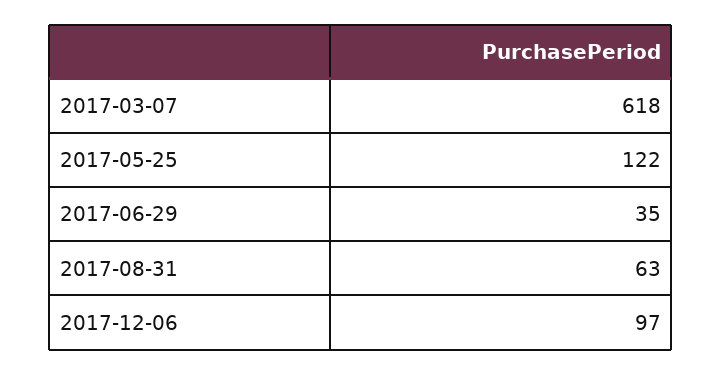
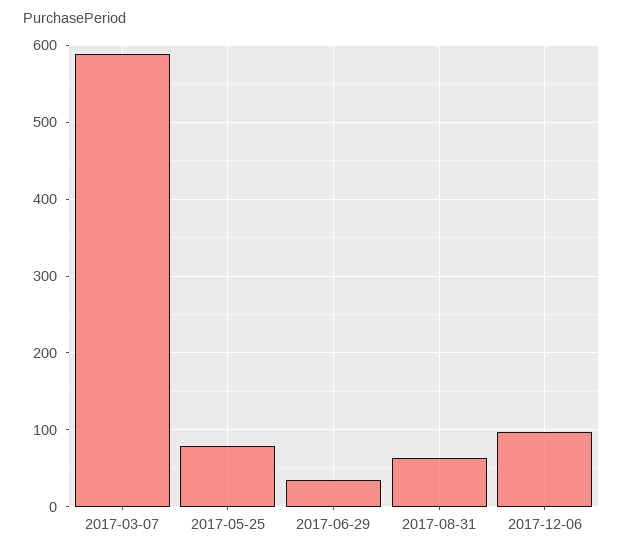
  {
-   "2017-03-07": 618,
+   "2017-03-07": 590,
-   "2017-05-25": 122,
+   "2017-05-25": 80,
    "2017-06-29": 35,
    "2017-08-31": 63,
    "2017-12-06": 97
  }

